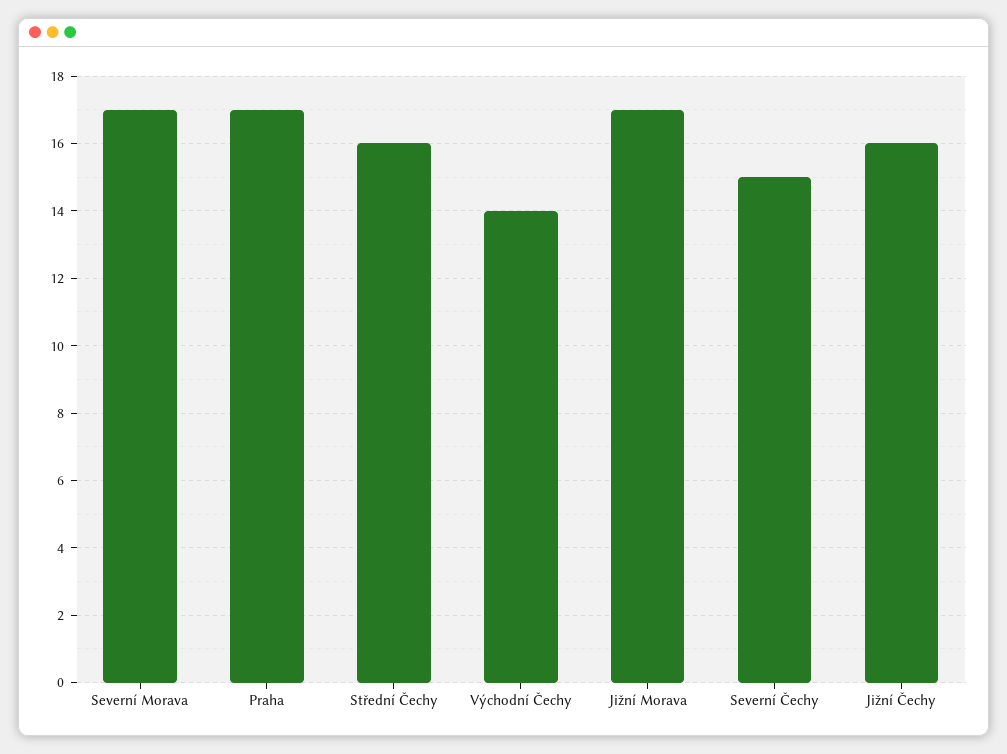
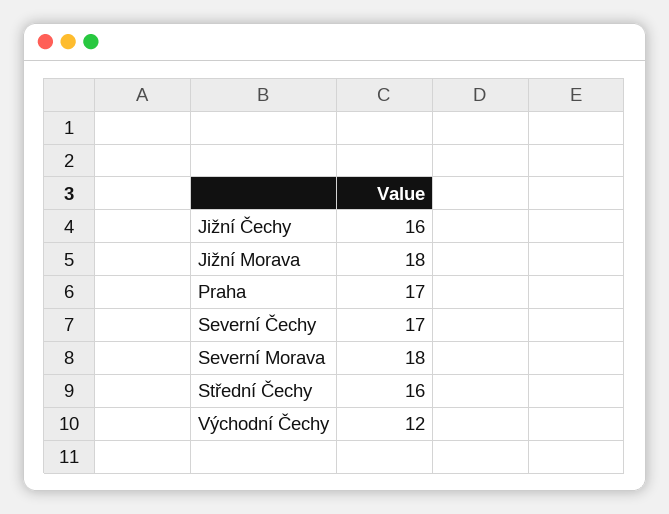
  {
-   "Severní Morava": 17,
+   "Severní Morava": 18,
    "Praha": 17,
    "Střední Čechy": 16,
-   "Východní Čechy": 14,
+   "Východní Čechy": 12,
-   "Jižní Morava": 17,
+   "Jižní Morava": 18,
-   "Severní Čechy": 15,
+   "Severní Čechy": 17,
    "Jižní Čechy": 16
  }

